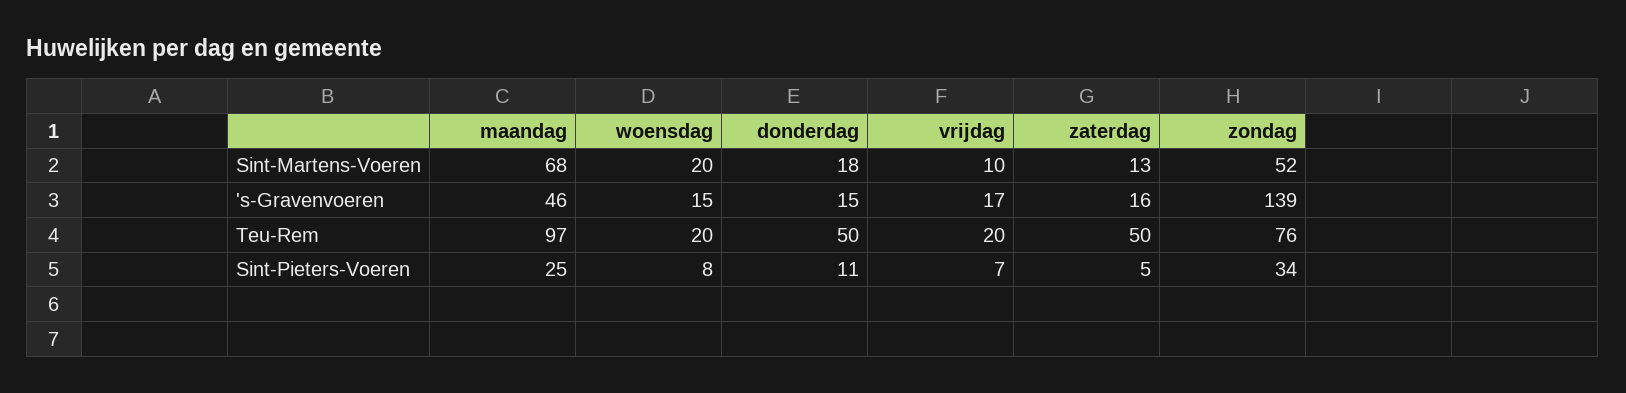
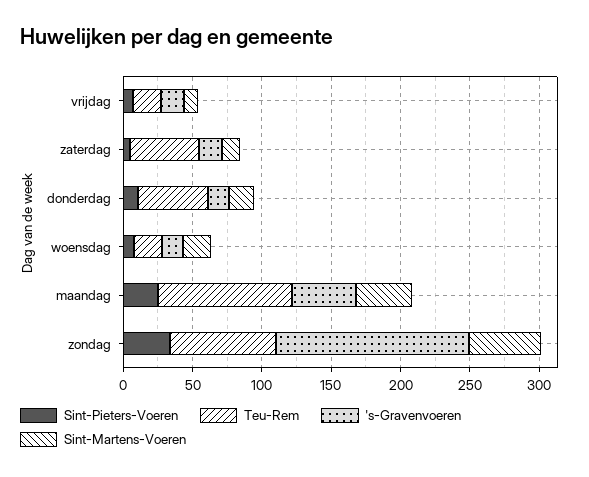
  {
    "Sint-Martens-Voeren": {
-     "maandag": 68,
+     "maandag": 40,
      "woensdag": 20,
      "donderdag": 18,
      "vrijdag": 10,
      "zaterdag": 13,
      "zondag": 52
    },
    "'s-Gravenvoeren": {
      "maandag": 46,
      "woensdag": 15,
      "donderdag": 15,
      "vrijdag": 17,
      "zaterdag": 16,
      "zondag": 139
    },
    "Teu-Rem": {
      "maandag": 97,
      "woensdag": 20,
      "donderdag": 50,
      "vrijdag": 20,
      "zaterdag": 50,
      "zondag": 76
    },
    "Sint-Pieters-Voeren": {
      "maandag": 25,
      "woensdag": 8,
      "donderdag": 11,
      "vrijdag": 7,
      "zaterdag": 5,
      "zondag": 34
    }
  }

